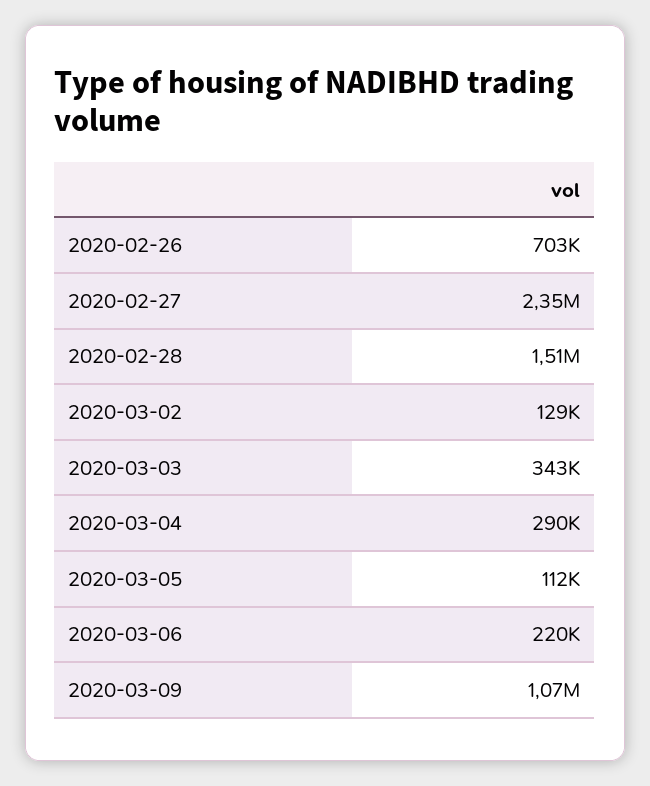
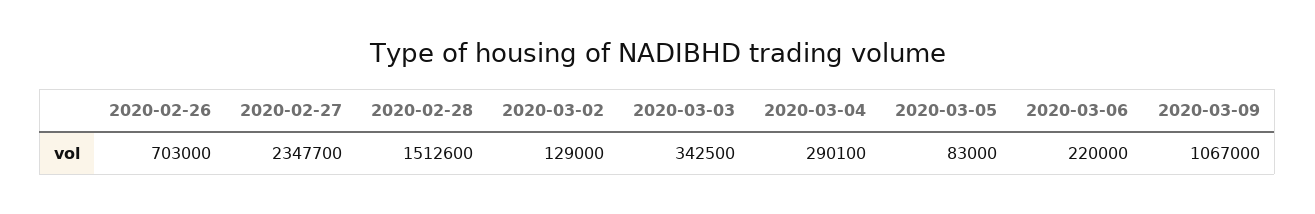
  {
    "2020-02-26": 703000,
    "2020-02-27": 2347700,
    "2020-02-28": 1512600,
    "2020-03-02": 129000,
    "2020-03-03": 342500,
    "2020-03-04": 290100,
-   "2020-03-05": 112000,
+   "2020-03-05": 83000,
    "2020-03-06": 220000,
    "2020-03-09": 1067000
  }

